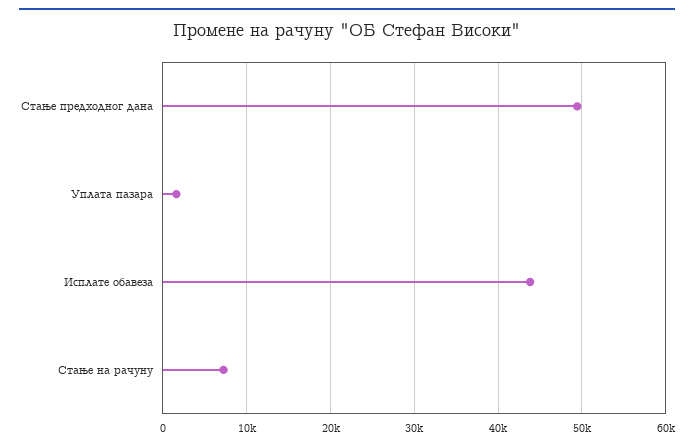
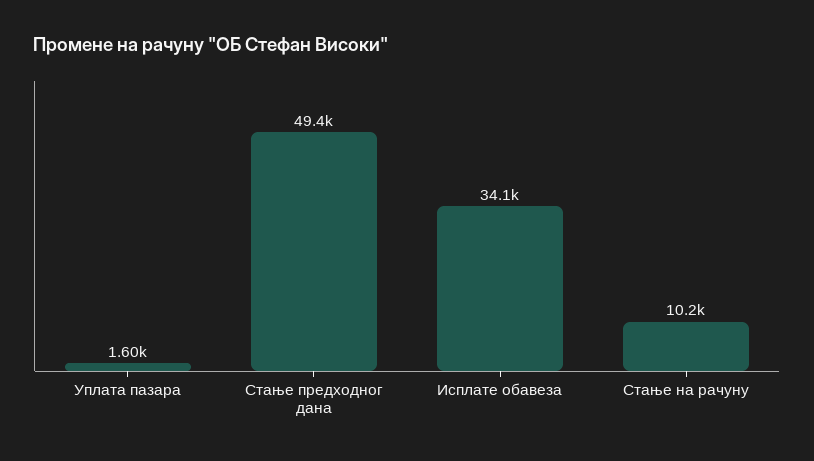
  {
    "Стање предходног дана": 49400,
    "Уплата пазара": 1600,
-   "Исплате обавеза": 44000,
+   "Исплате обавеза": 34100,
-   "Стање на рачуну": 7000
+   "Стање на рачуну": 10200
  }

